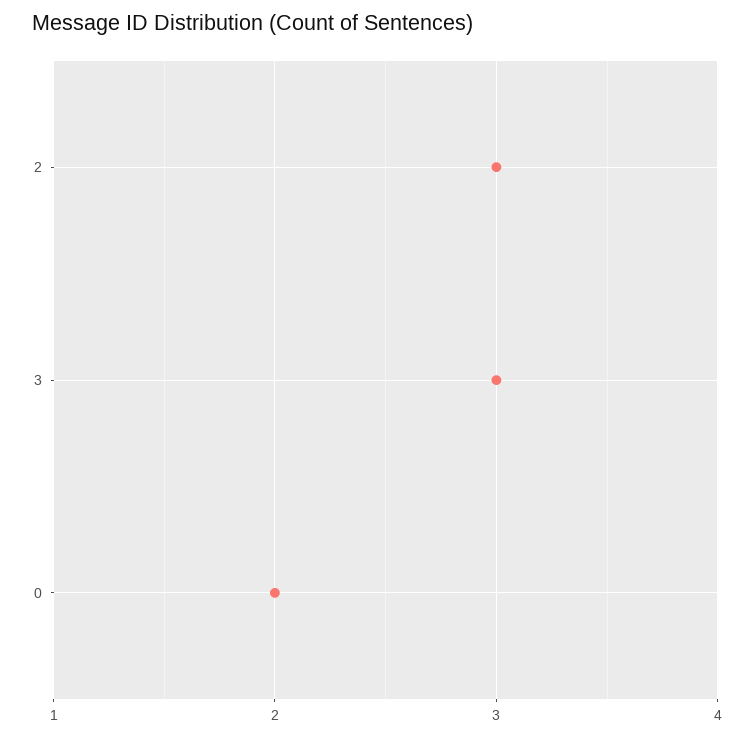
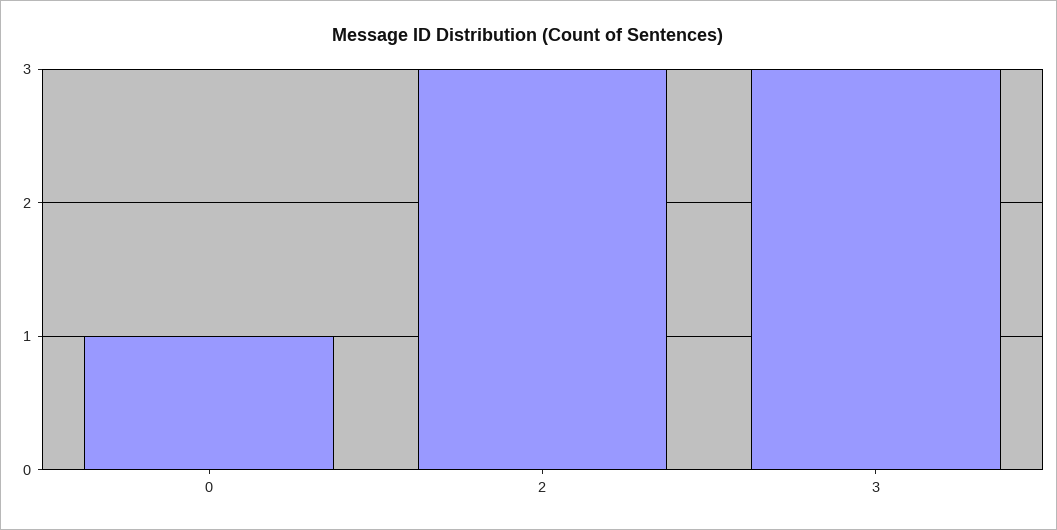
  {
    "2": 3,
    "3": 3,
-   "0": 2
+   "0": 1
  }

